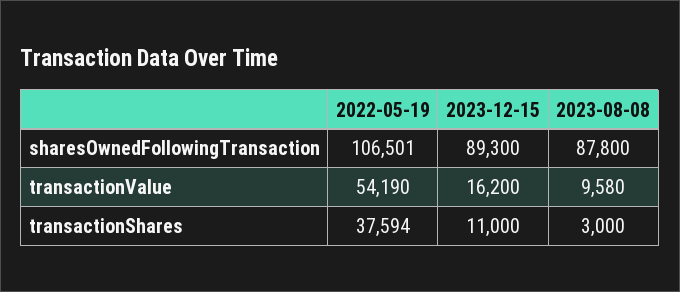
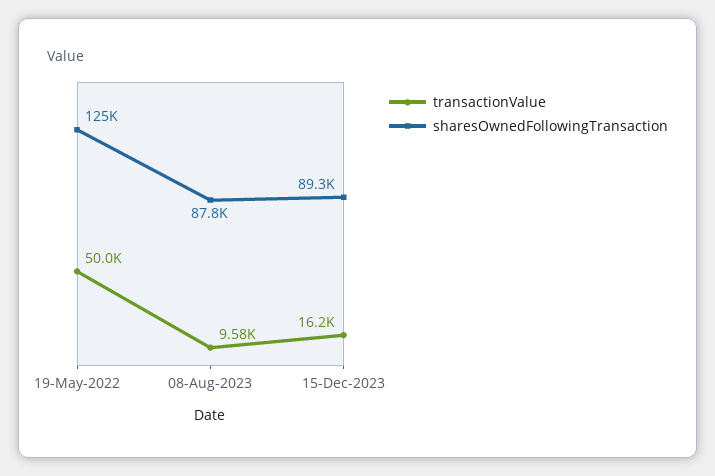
  {
    "sharesOwnedFollowingTransaction": {
-     "2022-05-19": 106501,
+     "2022-05-19": 125000,
      "2023-12-15": 89300,
      "2023-08-08": 87800
    },
    "transactionValue": {
-     "2022-05-19": 54190,
+     "2022-05-19": 50000,
      "2023-12-15": 16200,
      "2023-08-08": 9580
-   },
+   }
-   "transactionShares": {
-     "2022-05-19": 37594,
-     "2023-12-15": 11000,
-     "2023-08-08": 3000
-   }
  }

